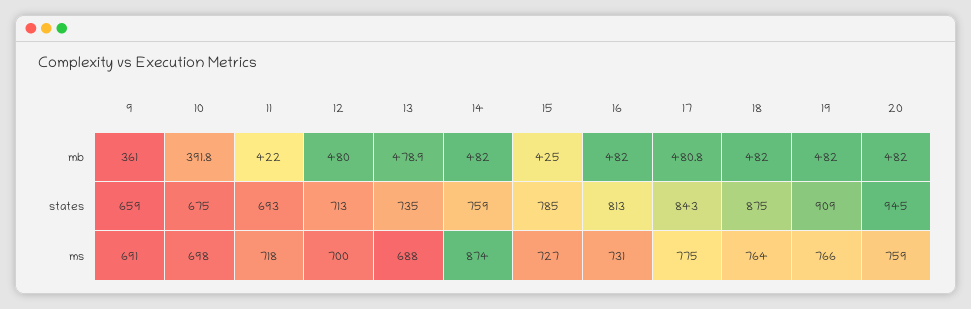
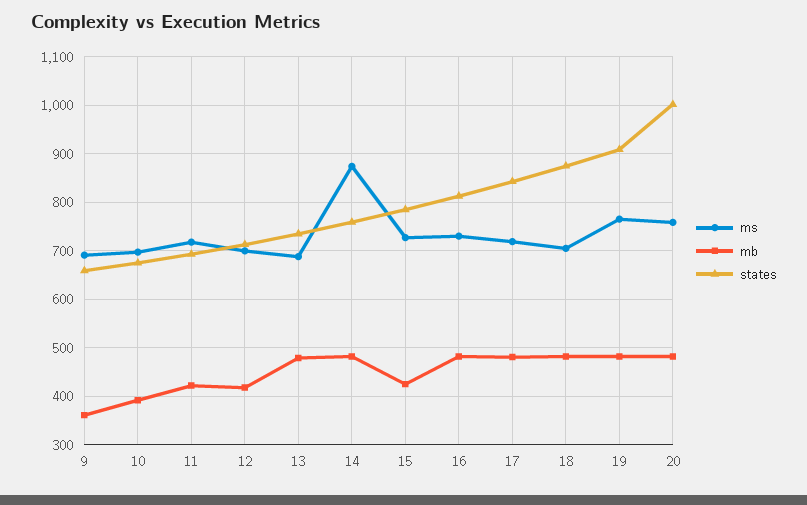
  {
    "mb": {
      "9": 361,
      "10": 391.8,
      "11": 422,
-     "12": 480,
+     "12": 420,
      "13": 478.9,
      "14": 482,
      "15": 425,
      "16": 482,
      "17": 480.8,
      "18": 482,
      "19": 482,
      "20": 482
    },
    "states": {
      "9": 659,
      "10": 675,
      "11": 693,
      "12": 713,
      "13": 735,
      "14": 759,
      "15": 785,
      "16": 813,
      "17": 843,
      "18": 875,
      "19": 909,
-     "20": 945
+     "20": 1000
    },
    "ms": {
      "9": 691,
      "10": 698,
      "11": 718,
      "12": 700,
      "13": 688,
      "14": 874,
      "15": 727,
      "16": 731,
-     "17": 775,
+     "17": 720,
-     "18": 764,
+     "18": 700,
      "19": 766,
      "20": 759
    }
  }

